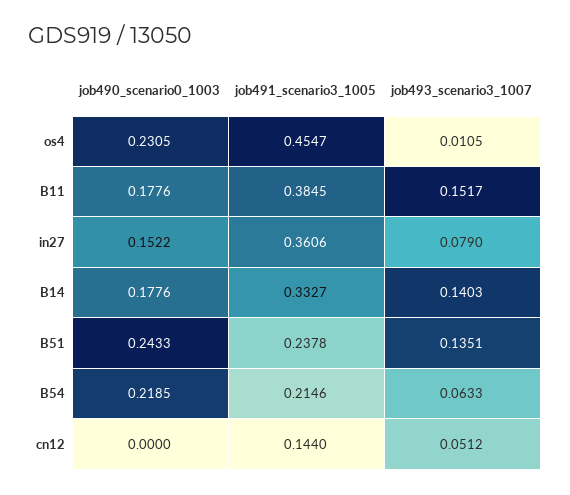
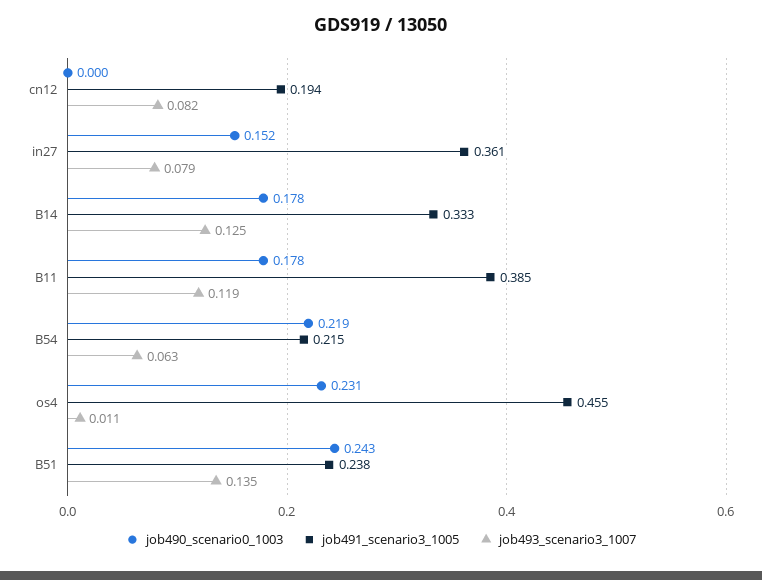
  {
    "job490_scenario0_1003": {
      "os4": 0.2305,
      "B11": 0.1776,
      "in27": 0.1522,
      "B14": 0.1776,
      "B51": 0.2433,
      "B54": 0.2185,
      "cn12": 0
    },
    "job491_scenario3_1005": {
      "os4": 0.4547,
      "B11": 0.3845,
      "in27": 0.3606,
      "B14": 0.3327,
      "B51": 0.2378,
      "B54": 0.2146,
-     "cn12": 0.144
+     "cn12": 0.194
    },
    "job493_scenario3_1007": {
      "os4": 0.0105,
-     "B11": 0.1517,
+     "B11": 0.119,
      "in27": 0.079,
-     "B14": 0.1403,
+     "B14": 0.125,
      "B51": 0.1351,
      "B54": 0.0633,
-     "cn12": 0.0512
+     "cn12": 0.082
    }
  }

